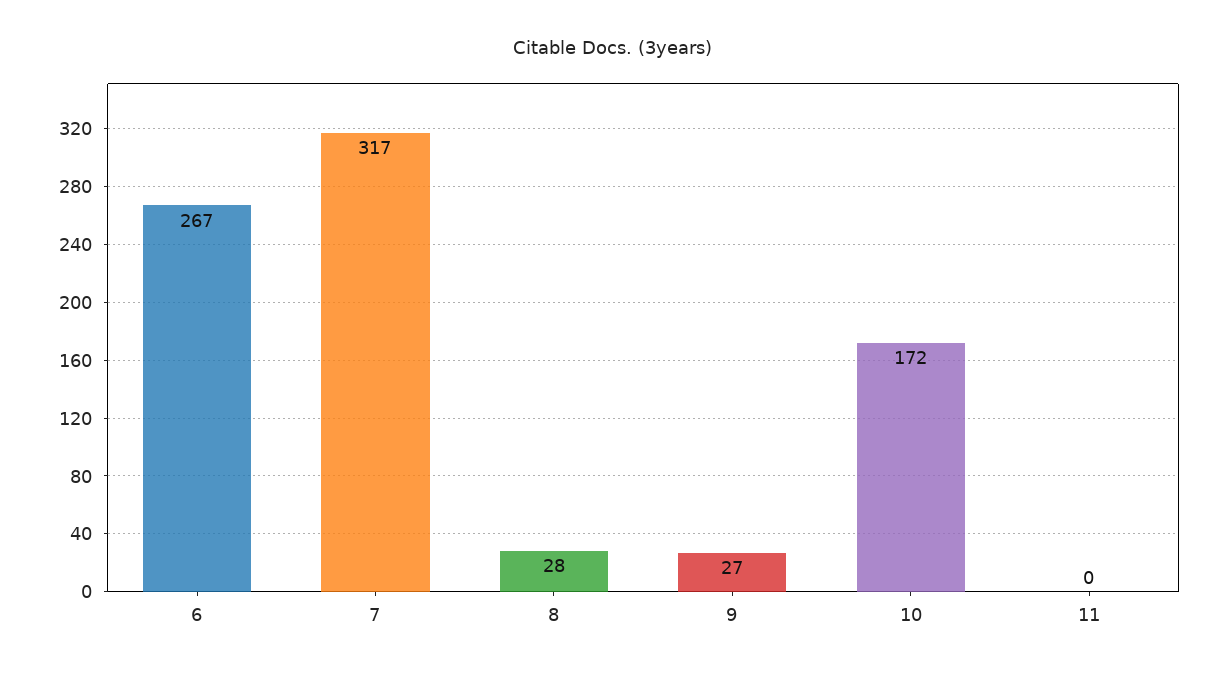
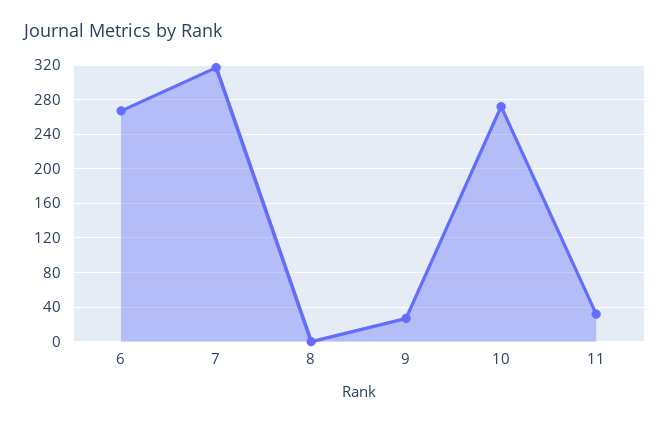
  {
    "6": 267,
    "7": 317,
-   "8": 28,
+   "8": 0,
    "9": 27,
-   "10": 172,
+   "10": 270,
-   "11": 0
+   "11": 30
  }

